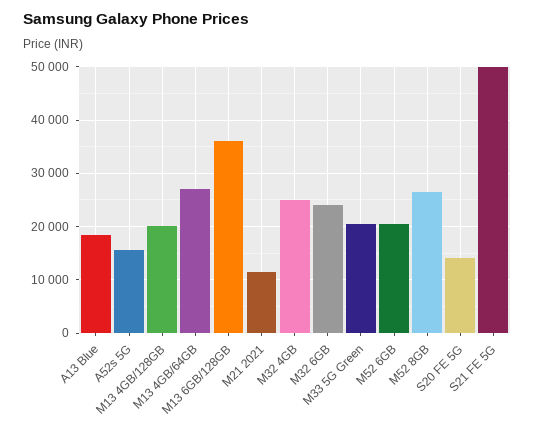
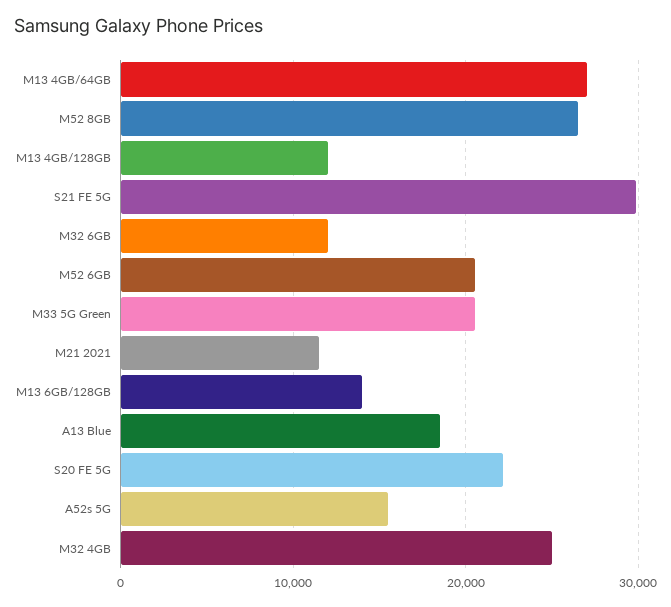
  {
    "A13 Blue": 18000,
    "A52s 5G": 15000,
-   "M13 4GB/128GB": 20000,
+   "M13 4GB/128GB": 12000,
    "M13 4GB/64GB": 27000,
-   "M13 6GB/128GB": 36000,
+   "M13 6GB/128GB": 14000,
    "M21 2021": 11000,
    "M32 4GB": 25000,
-   "M32 6GB": 24000,
+   "M32 6GB": 12000,
    "M33 5G Green": 20000,
    "M52 6GB": 20000,
    "M52 8GB": 26000,
-   "S20 FE 5G": 14000,
+   "S20 FE 5G": 22000,
-   "S21 FE 5G": 50000
+   "S21 FE 5G": 30000
  }

